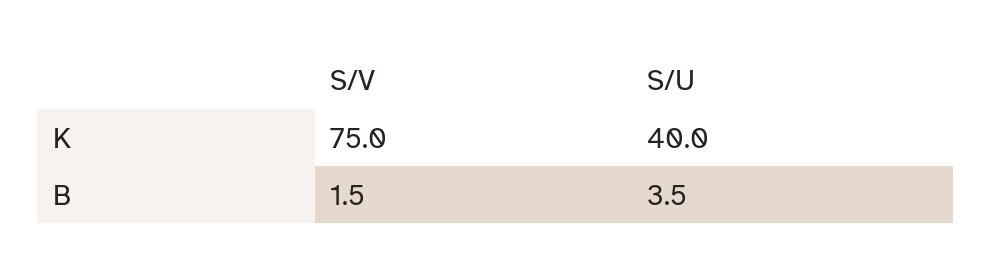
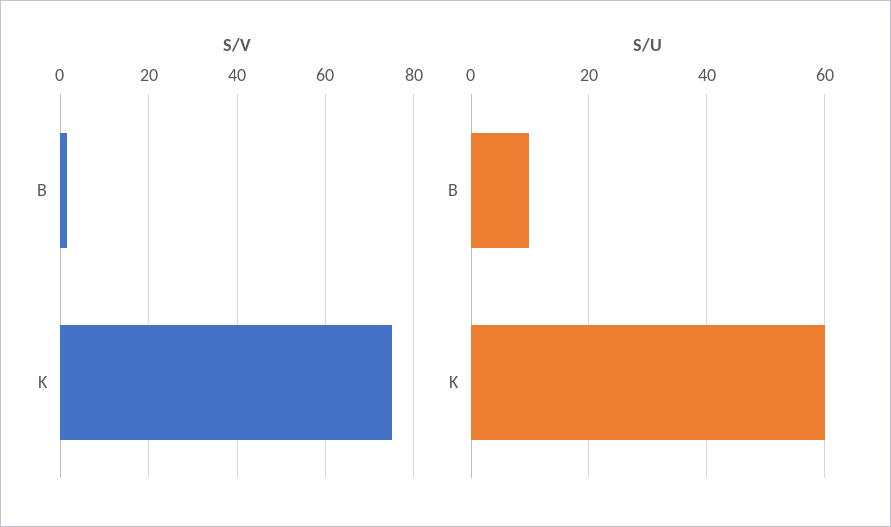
  {
    "S/V": {
      "K": 75,
      "B": 1.5
    },
    "S/U": {
-     "K": 40,
+     "K": 60,
-     "B": 3.5
+     "B": 10
    }
  }

